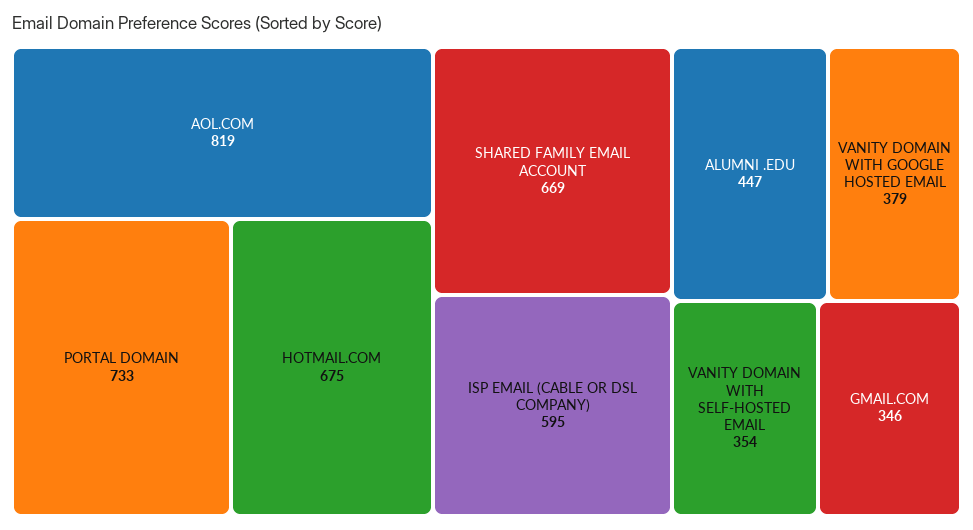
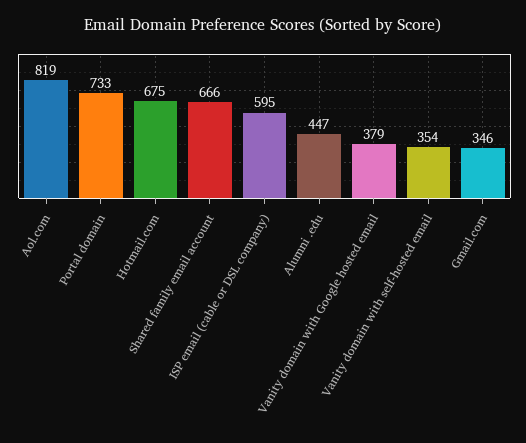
  {
    "AOL.COM": 819,
    "PORTAL DOMAIN": 733,
    "HOTMAIL.COM": 675,
-   "SHARED FAMILY EMAIL ACCOUNT": 669,
+   "SHARED FAMILY EMAIL ACCOUNT": 666,
    "ISP EMAIL (CABLE OR DSL COMPANY)": 595,
    "ALUMNI .EDU": 447,
    "VANITY DOMAIN WITH GOOGLE HOSTED EMAIL": 379,
    "VANITY DOMAIN WITH SELF-HOSTED EMAIL": 354,
    "GMAIL.COM": 346
  }

